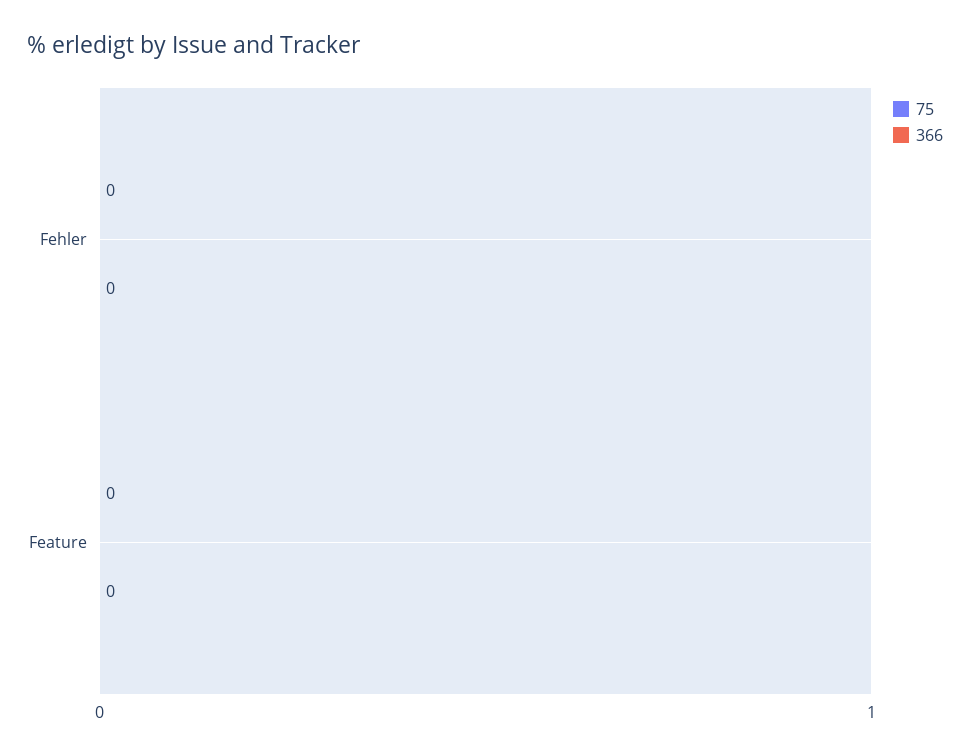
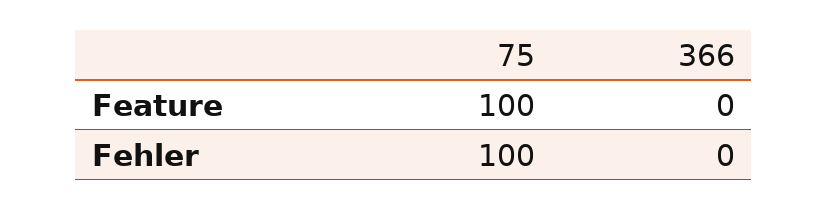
  {
    "75": {
-     "Fehler": 0,
+     "Fehler": 100,
-     "Feature": 0
+     "Feature": 100
    },
    "366": {
      "Fehler": 0,
      "Feature": 0
    }
  }

